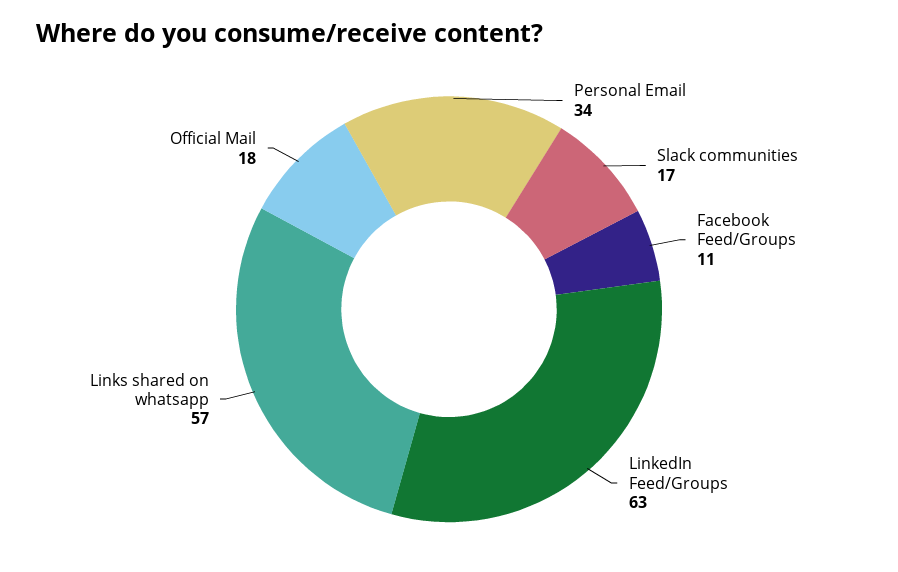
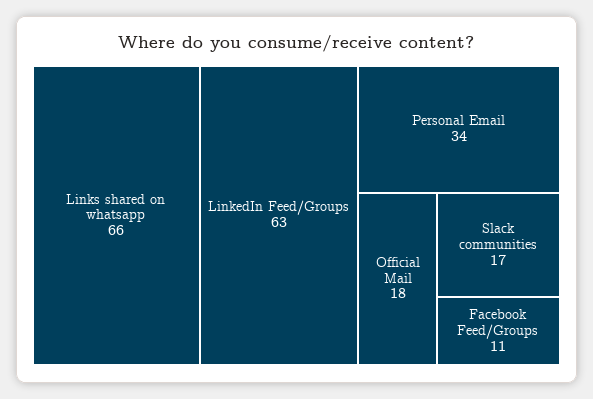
  {
    "Personal Email": 34,
    "Slack communities": 17,
    "Facebook Feed/Groups": 11,
    "LinkedIn Feed/Groups": 63,
-   "Links shared on whatsapp": 57,
+   "Links shared on whatsapp": 66,
    "Official Mail": 18
  }

